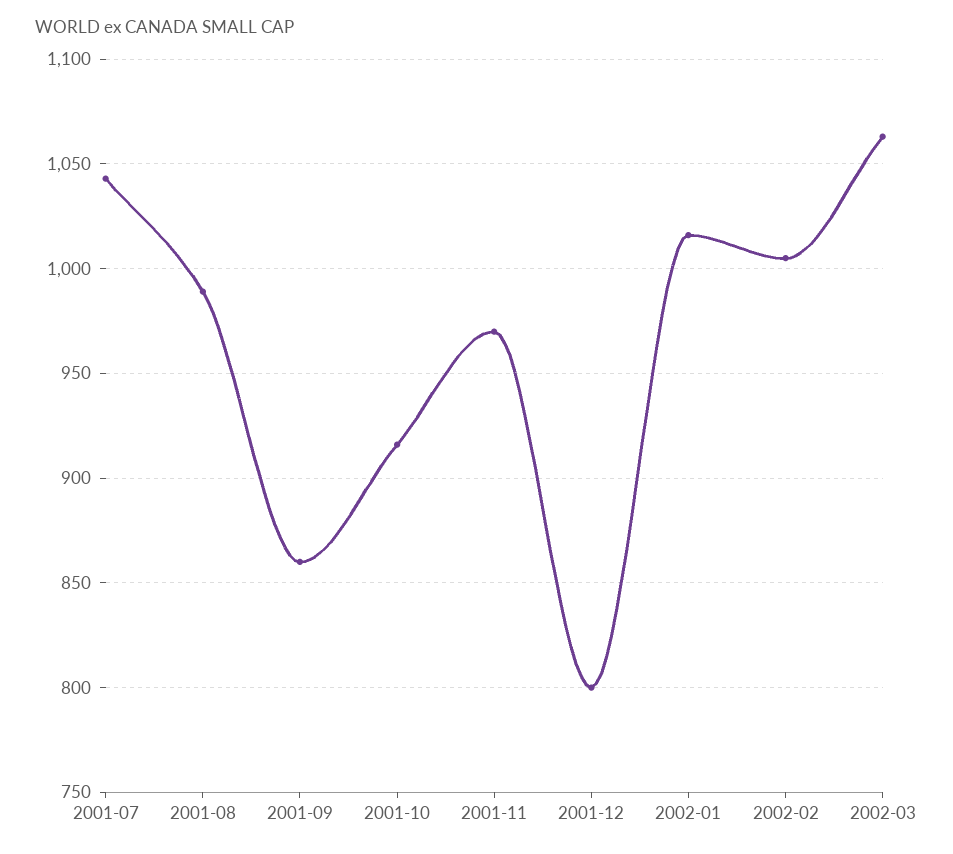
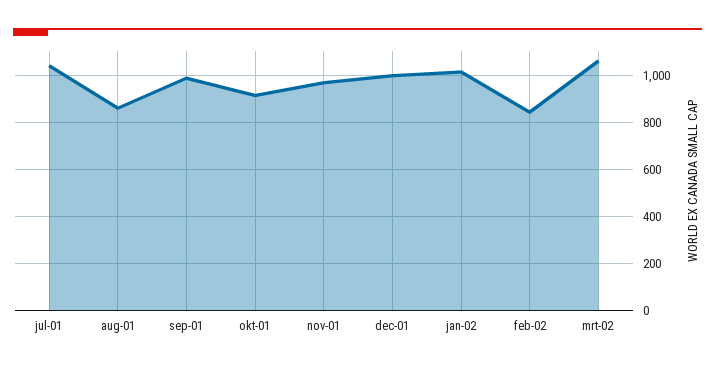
  {
    "2001-07": 1045,
-   "2001-08": 990,
+   "2001-08": 850,
-   "2001-09": 860,
+   "2001-09": 1000,
    "2001-10": 915,
    "2001-11": 970,
-   "2001-12": 800,
+   "2001-12": 1000,
    "2002-01": 1015,
-   "2002-02": 1005,
+   "2002-02": 850,
    "2002-03": 1065
  }

